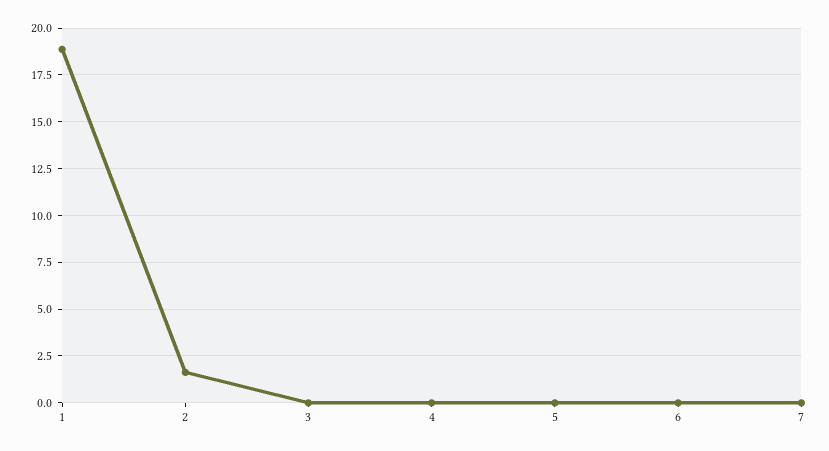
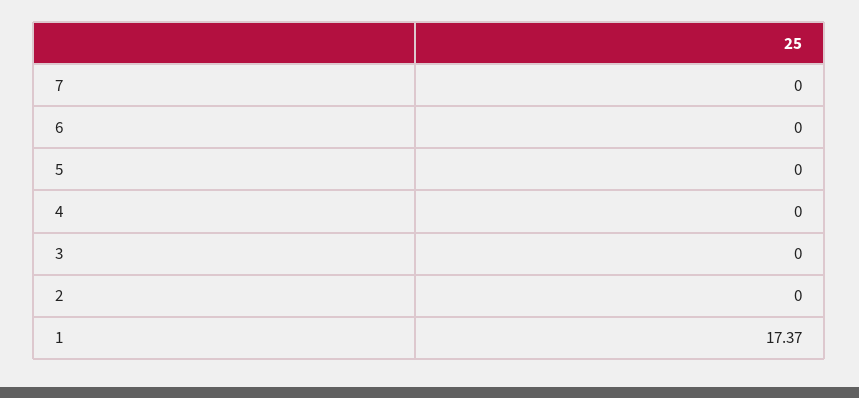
  {
-   "1": 19,
+   "1": 17.37,
-   "2": 1.5,
+   "2": 0,
    "3": 0,
    "4": 0,
    "5": 0,
    "6": 0,
    "7": 0
  }

